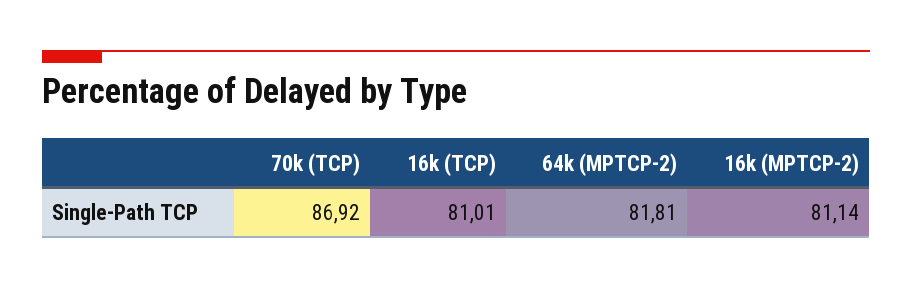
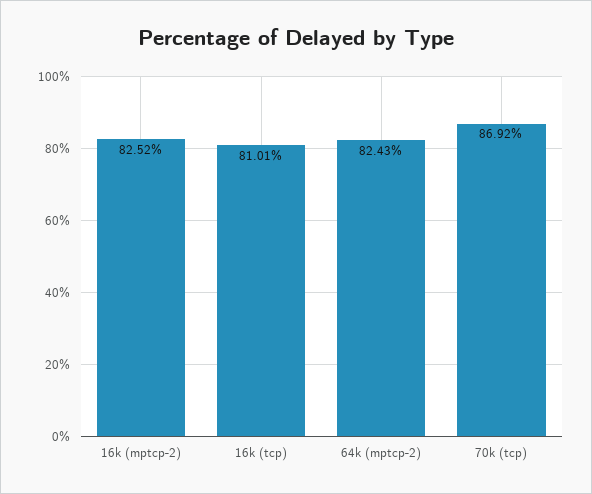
  {
    "70k (TCP)": 86.92,
    "16k (TCP)": 81.01,
-   "64k (MPTCP-2)": 81.81,
+   "64k (MPTCP-2)": 82.43,
-   "16k (MPTCP-2)": 81.14
+   "16k (MPTCP-2)": 82.52
  }

